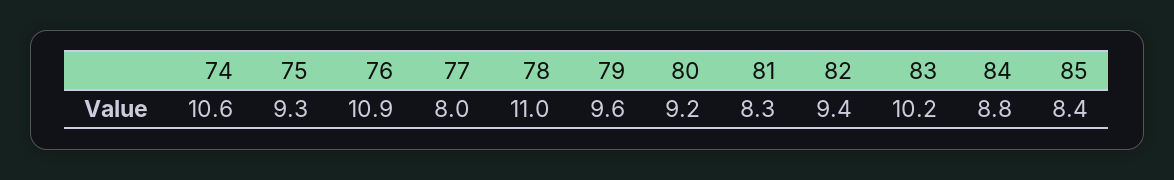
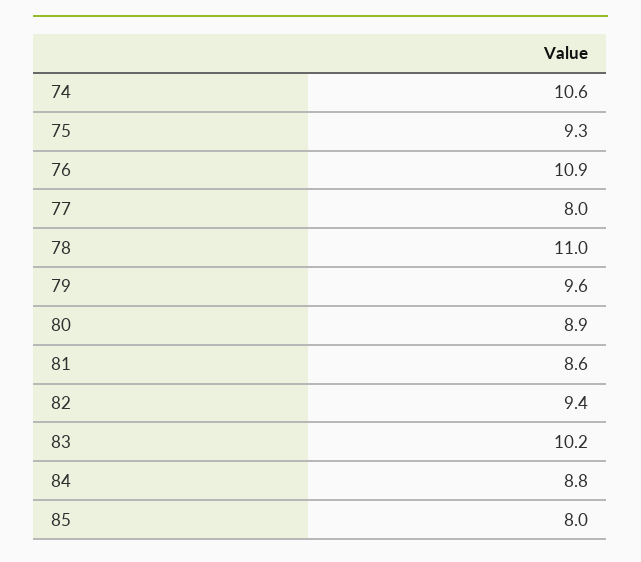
  {
    "74": 10.6,
    "75": 9.3,
    "76": 10.9,
    "77": 8,
    "78": 11,
    "79": 9.6,
-   "80": 9.2,
+   "80": 8.9,
-   "81": 8.3,
+   "81": 8.6,
    "82": 9.4,
    "83": 10.2,
    "84": 8.8,
-   "85": 8.4
+   "85": 8
  }

